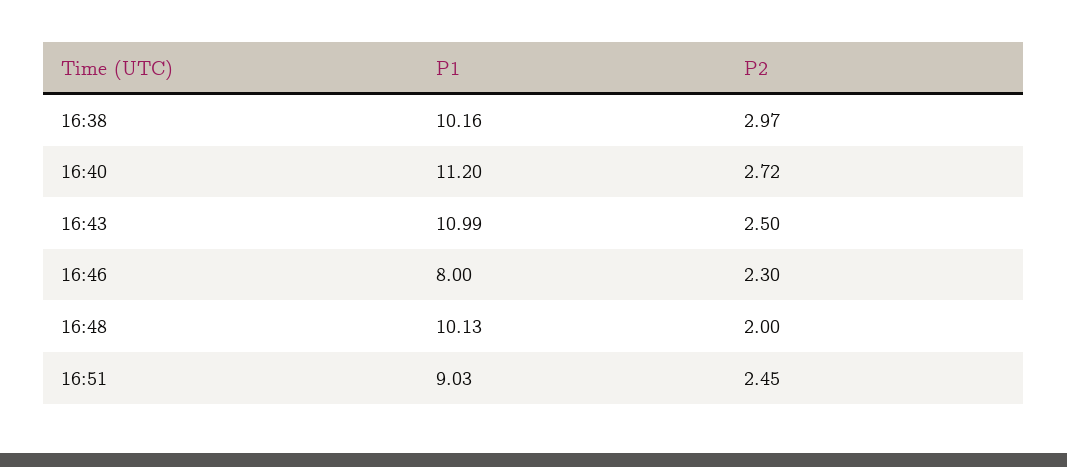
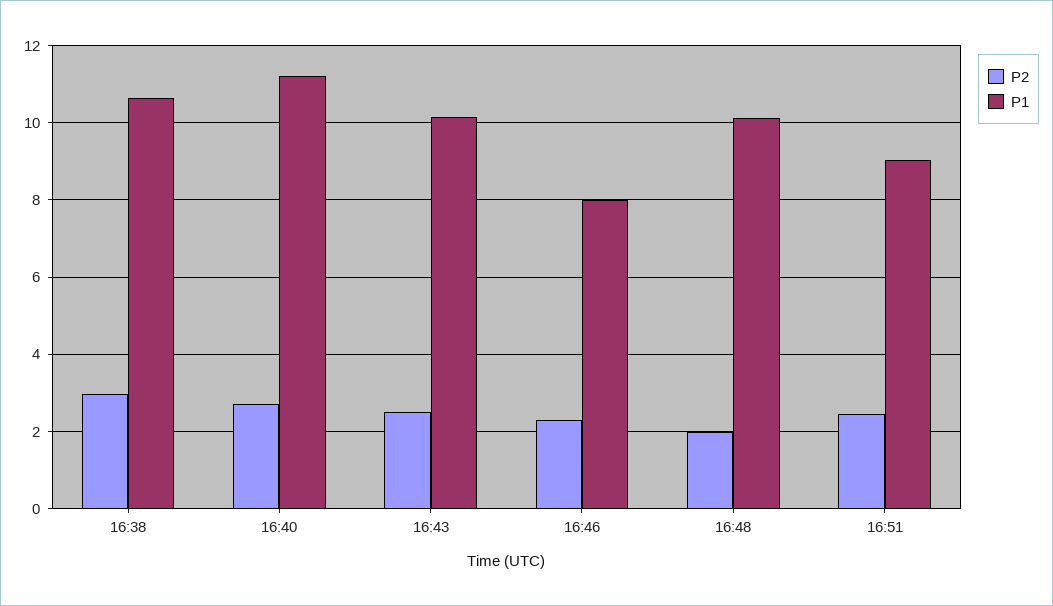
  {
    "P1": {
-     "16:38": 10.16,
+     "16:38": 10.6,
      "16:40": 11.2,
-     "16:43": 10.99,
+     "16:43": 10.2,
      "16:46": 8,
      "16:48": 10.13,
      "16:51": 9.03
    },
    "P2": {
      "16:38": 2.97,
      "16:40": 2.72,
      "16:43": 2.5,
      "16:46": 2.3,
      "16:48": 2,
      "16:51": 2.45
    }
  }

